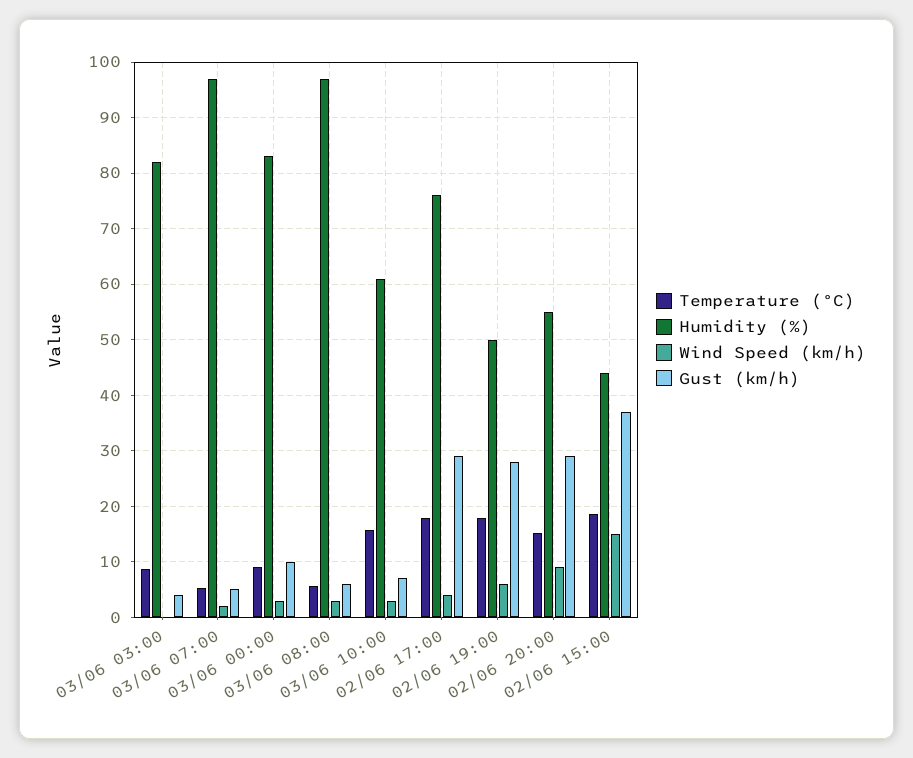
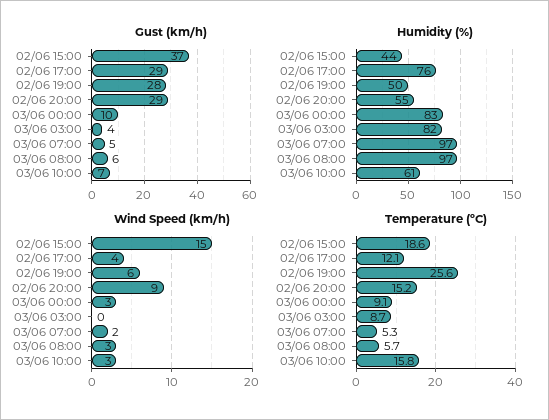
  {
    "Temperature (ºC)": {
      "03/06 03:00": 8.7,
      "03/06 07:00": 5.3,
      "03/06 00:00": 9.1,
      "03/06 08:00": 5.7,
      "03/06 10:00": 15.8,
-     "02/06 17:00": 18,
+     "02/06 17:00": 12.1,
-     "02/06 19:00": 18,
+     "02/06 19:00": 25.6,
      "02/06 20:00": 15.2,
      "02/06 15:00": 18.6
    },
    "Humidity (%)": {
      "03/06 03:00": 82,
      "03/06 07:00": 97,
      "03/06 00:00": 83,
      "03/06 08:00": 97,
      "03/06 10:00": 61,
      "02/06 17:00": 76,
      "02/06 19:00": 50,
      "02/06 20:00": 55,
      "02/06 15:00": 44
    },
    "Wind Speed (km/h)": {
      "03/06 03:00": 0,
      "03/06 07:00": 2,
      "03/06 00:00": 3,
      "03/06 08:00": 3,
      "03/06 10:00": 3,
      "02/06 17:00": 4,
      "02/06 19:00": 6,
      "02/06 20:00": 9,
      "02/06 15:00": 15
    },
    "Gust (km/h)": {
      "03/06 03:00": 4,
      "03/06 07:00": 5,
      "03/06 00:00": 10,
      "03/06 08:00": 6,
      "03/06 10:00": 7,
      "02/06 17:00": 29,
      "02/06 19:00": 28,
      "02/06 20:00": 29,
      "02/06 15:00": 37
    }
  }

